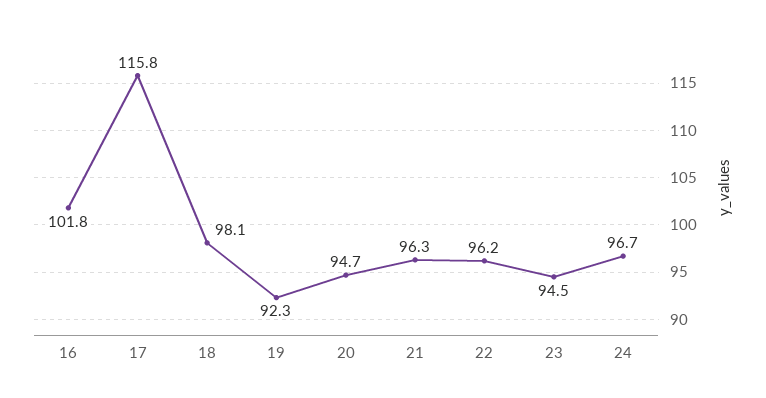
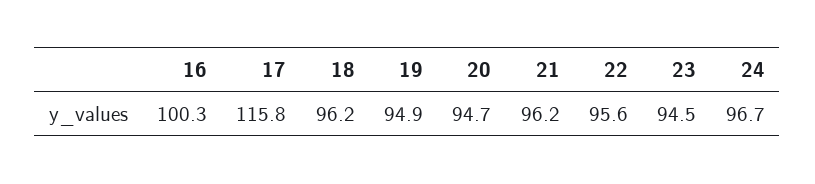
  {
-   "16": 101.8,
+   "16": 100.3,
    "17": 115.8,
-   "18": 98.1,
+   "18": 96.2,
-   "19": 92.3,
+   "19": 94.9,
    "20": 94.7,
-   "21": 96.3,
+   "21": 96.2,
-   "22": 96.2,
+   "22": 95.6,
    "23": 94.5,
    "24": 96.7
  }

